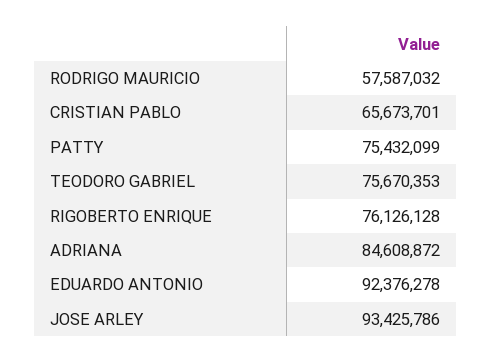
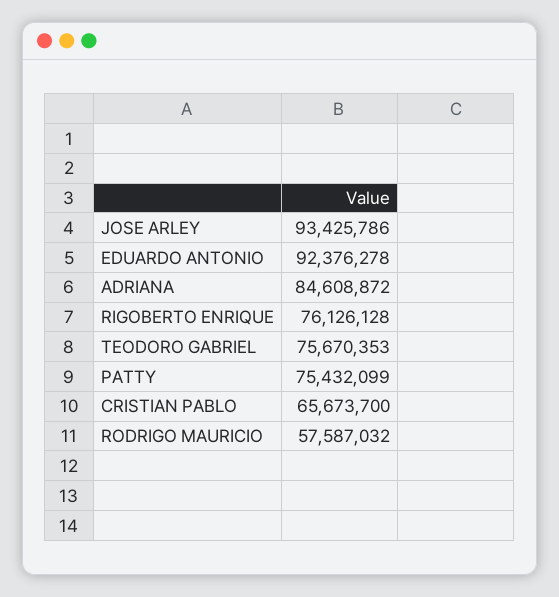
  {
    "RODRIGO MAURICIO": 57587032,
-   "CRISTIAN PABLO": 65673701,
+   "CRISTIAN PABLO": 65673700,
    "PATTY": 75432099,
    "TEODORO GABRIEL": 75670353,
    "RIGOBERTO ENRIQUE": 76126128,
    "ADRIANA": 84608872,
    "EDUARDO ANTONIO": 92376278,
    "JOSE ARLEY": 93425786
  }

